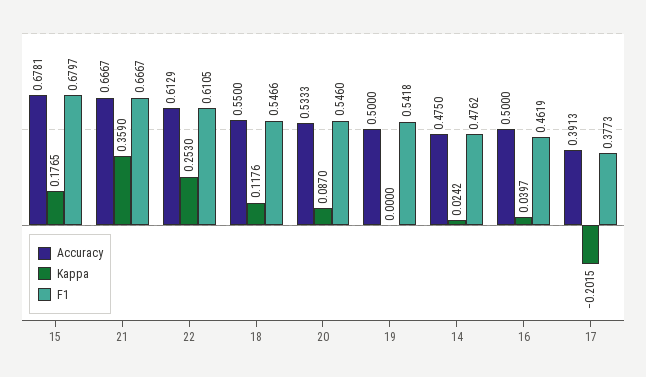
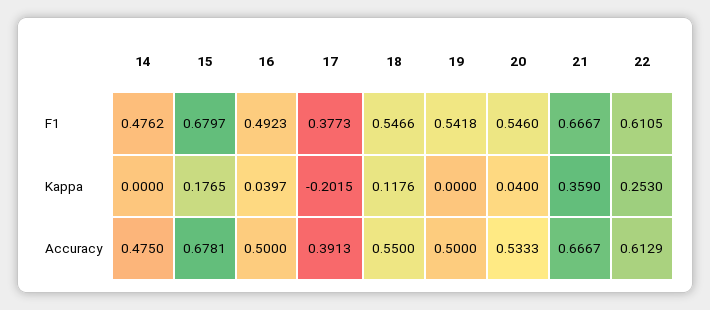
  {
    "Accuracy": {
      "15": 0.6781,
      "21": 0.6667,
      "22": 0.6129,
      "18": 0.55,
      "20": 0.5333,
      "19": 0.5,
      "14": 0.475,
      "16": 0.5,
      "17": 0.3913
    },
    "Kappa": {
      "15": 0.1765,
      "21": 0.359,
      "22": 0.253,
      "18": 0.1176,
-     "20": 0.087,
+     "20": 0.04,
      "19": 0,
-     "14": 0.0242,
+     "14": 0,
      "16": 0.0397,
      "17": -0.2015
    },
    "F1": {
      "15": 0.6797,
      "21": 0.6667,
      "22": 0.6105,
      "18": 0.5466,
      "20": 0.546,
      "19": 0.5418,
      "14": 0.4762,
-     "16": 0.4619,
+     "16": 0.4923,
      "17": 0.3773
    }
  }

